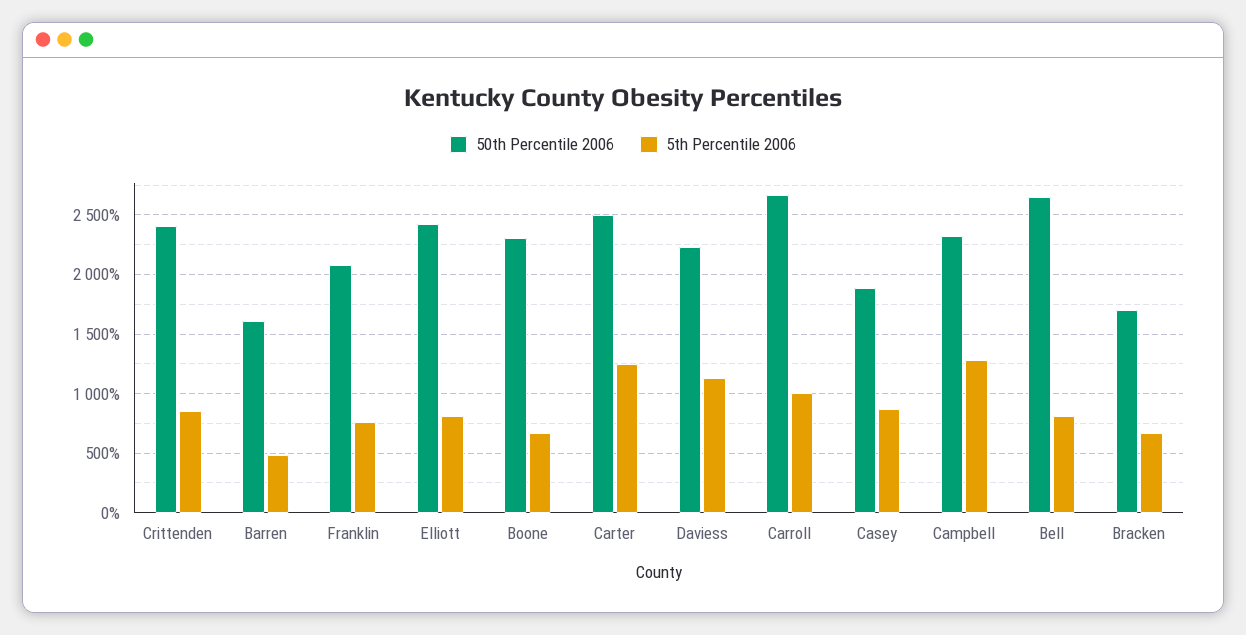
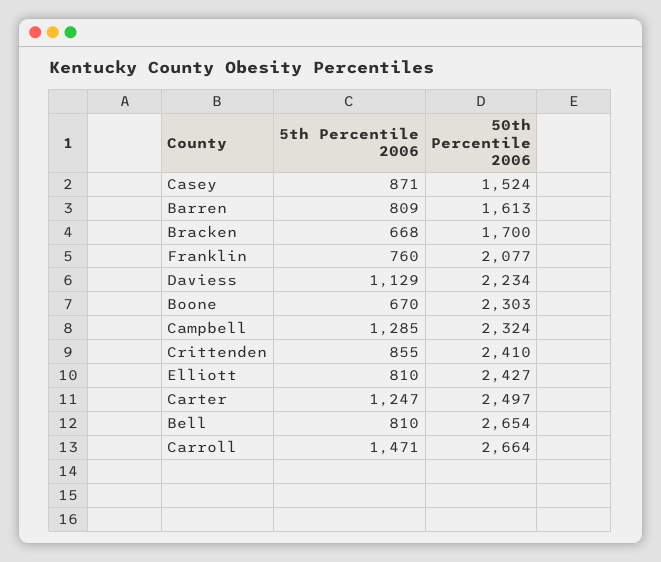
  {
    "50th Percentile 2006": {
      "Crittenden": 2410,
      "Barren": 1613,
      "Franklin": 2077,
      "Elliott": 2427,
      "Boone": 2303,
      "Carter": 2497,
      "Daviess": 2234,
      "Carroll": 2664,
-     "Casey": 1900,
+     "Casey": 1524,
      "Campbell": 2324,
      "Bell": 2654,
      "Bracken": 1700
    },
    "5th Percentile 2006": {
      "Crittenden": 855,
-     "Barren": 500,
+     "Barren": 809,
      "Franklin": 760,
      "Elliott": 810,
      "Boone": 670,
      "Carter": 1247,
      "Daviess": 1129,
-     "Carroll": 1000,
+     "Carroll": 1471,
      "Casey": 871,
      "Campbell": 1285,
      "Bell": 810,
      "Bracken": 668
    }
  }

